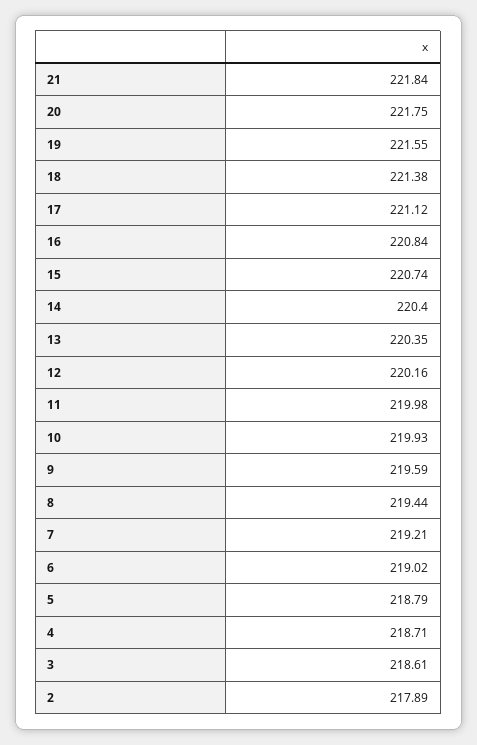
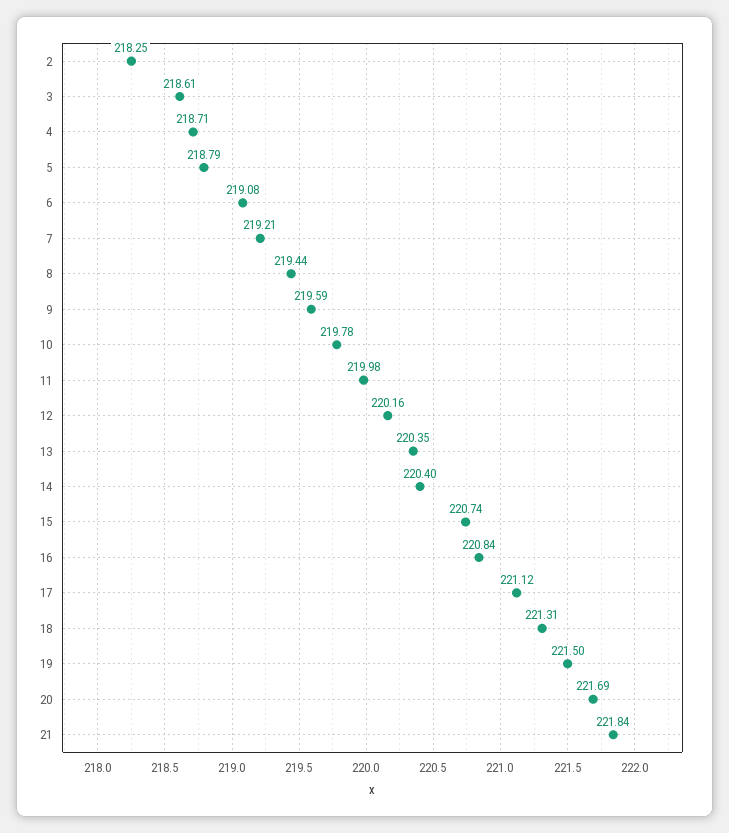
  {
    "21": 221.84,
-   "20": 221.75,
+   "20": 221.69,
-   "19": 221.55,
+   "19": 221.5,
-   "18": 221.38,
+   "18": 221.31,
    "17": 221.12,
    "16": 220.84,
    "15": 220.74,
    "14": 220.4,
    "13": 220.35,
    "12": 220.16,
    "11": 219.98,
-   "10": 219.93,
+   "10": 219.78,
    "9": 219.59,
    "8": 219.44,
    "7": 219.21,
-   "6": 219.02,
+   "6": 219.08,
    "5": 218.79,
    "4": 218.71,
    "3": 218.61,
-   "2": 217.89
+   "2": 218.25
  }

